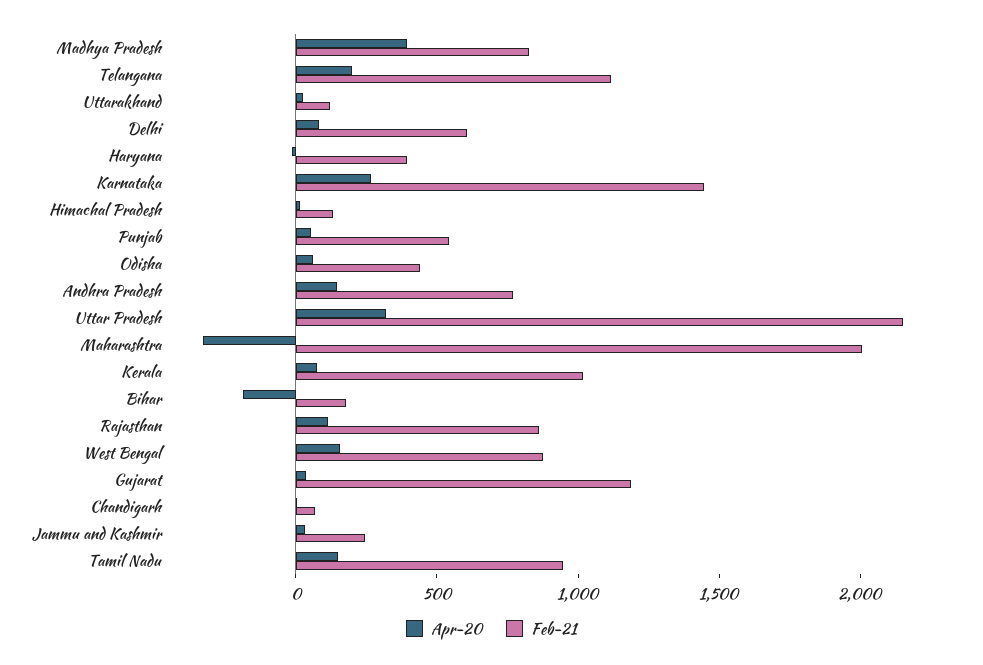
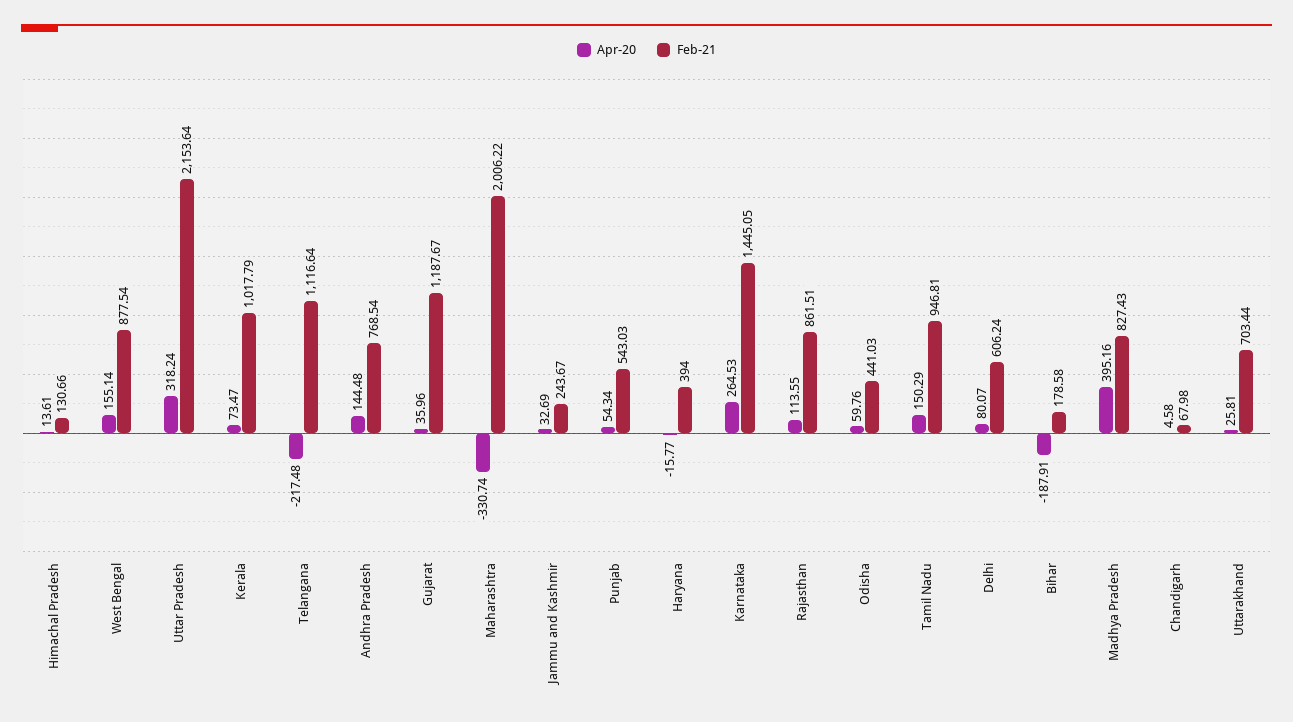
  {
    "Apr-20": {
      "Madhya Pradesh": 395.16,
-     "Telangana": 200,
+     "Telangana": -217.48,
      "Uttarakhand": 25.81,
      "Delhi": 80.07,
      "Haryana": -15.77,
      "Karnataka": 264.53,
      "Himachal Pradesh": 13.61,
      "Punjab": 54.34,
      "Odisha": 59.76,
      "Andhra Pradesh": 144.48,
      "Uttar Pradesh": 318.24,
      "Maharashtra": -330.74,
      "Kerala": 73.47,
      "Bihar": -187.91,
      "Rajasthan": 113.55,
      "West Bengal": 155.14,
      "Gujarat": 35.96,
      "Chandigarh": 4.58,
      "Jammu and Kashmir": 32.69,
      "Tamil Nadu": 150.29
    },
    "Feb-21": {
      "Madhya Pradesh": 827.43,
      "Telangana": 1116.64,
-     "Uttarakhand": 100,
+     "Uttarakhand": 703.44,
      "Delhi": 606.24,
      "Haryana": 394,
      "Karnataka": 1445.05,
      "Himachal Pradesh": 130.66,
      "Punjab": 543.03,
      "Odisha": 441.03,
      "Andhra Pradesh": 768.54,
      "Uttar Pradesh": 2153.64,
      "Maharashtra": 2006.22,
      "Kerala": 1017.79,
      "Bihar": 178.58,
      "Rajasthan": 861.51,
      "West Bengal": 877.54,
      "Gujarat": 1187.67,
      "Chandigarh": 67.98,
      "Jammu and Kashmir": 243.67,
      "Tamil Nadu": 946.81
    }
  }

